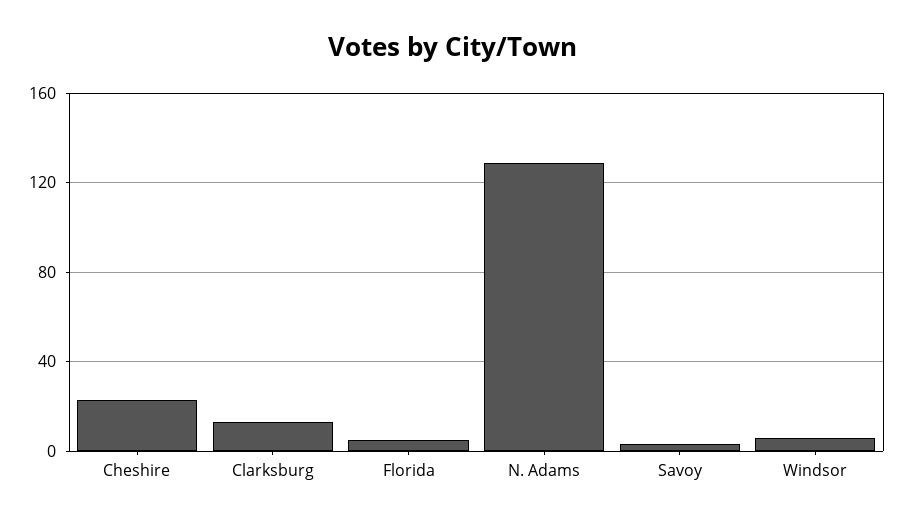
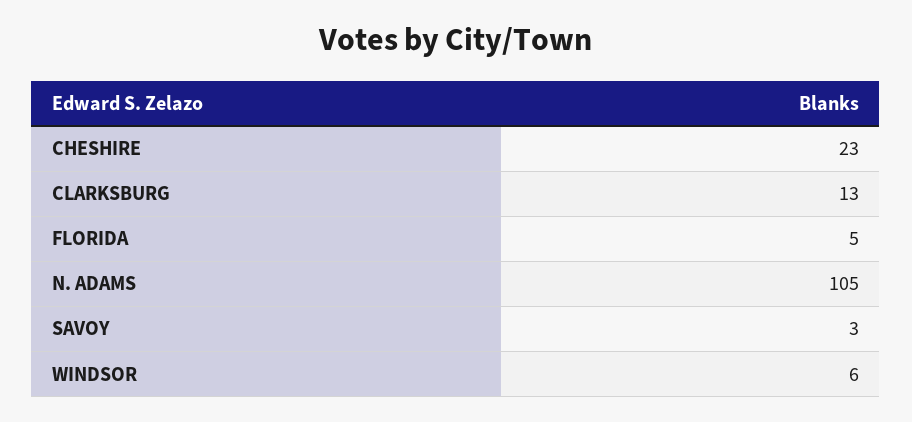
  {
    "Cheshire": 23,
    "Clarksburg": 13,
    "Florida": 5,
-   "N. Adams": 130,
+   "N. Adams": 105,
    "Savoy": 3,
    "Windsor": 6
  }

